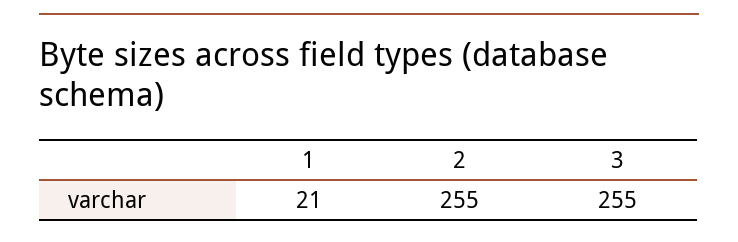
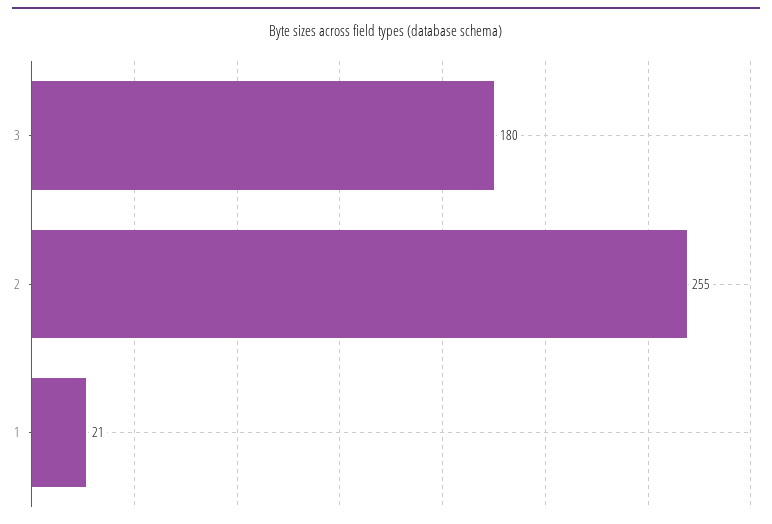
  {
    "1": 21,
    "2": 255,
-   "3": 255
+   "3": 180
  }

